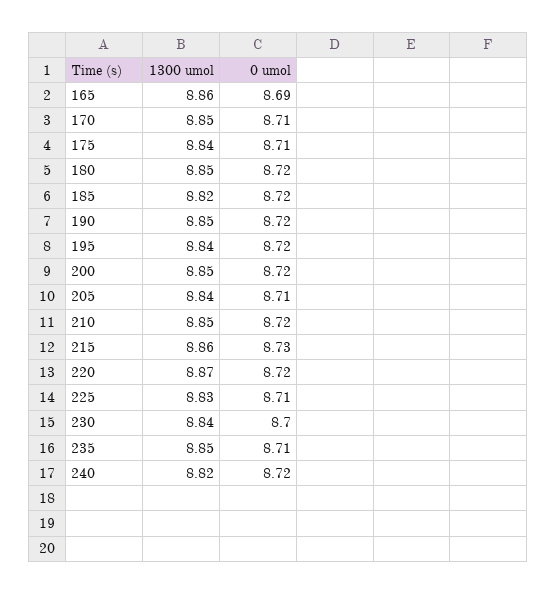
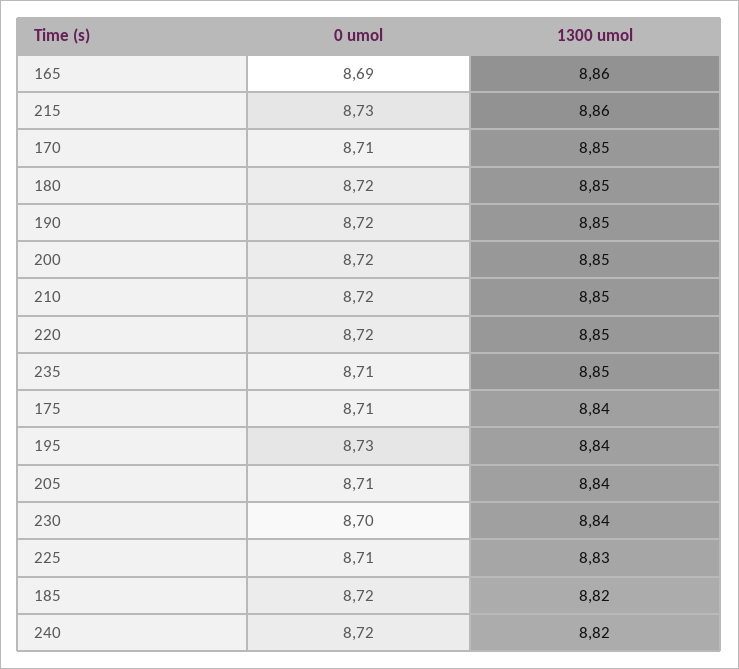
  {
    "1300 umol": {
      "165": 8.86,
      "170": 8.85,
      "175": 8.84,
      "180": 8.85,
      "185": 8.82,
      "190": 8.85,
      "195": 8.84,
      "200": 8.85,
      "205": 8.84,
      "210": 8.85,
      "215": 8.86,
-     "220": 8.87,
+     "220": 8.85,
      "225": 8.83,
      "230": 8.84,
      "235": 8.85,
      "240": 8.82
    },
    "0 umol": {
      "165": 8.69,
      "170": 8.71,
      "175": 8.71,
      "180": 8.72,
      "185": 8.72,
      "190": 8.72,
-     "195": 8.72,
+     "195": 8.73,
      "200": 8.72,
      "205": 8.71,
      "210": 8.72,
      "215": 8.73,
      "220": 8.72,
      "225": 8.71,
      "230": 8.7,
      "235": 8.71,
      "240": 8.72
    }
  }

